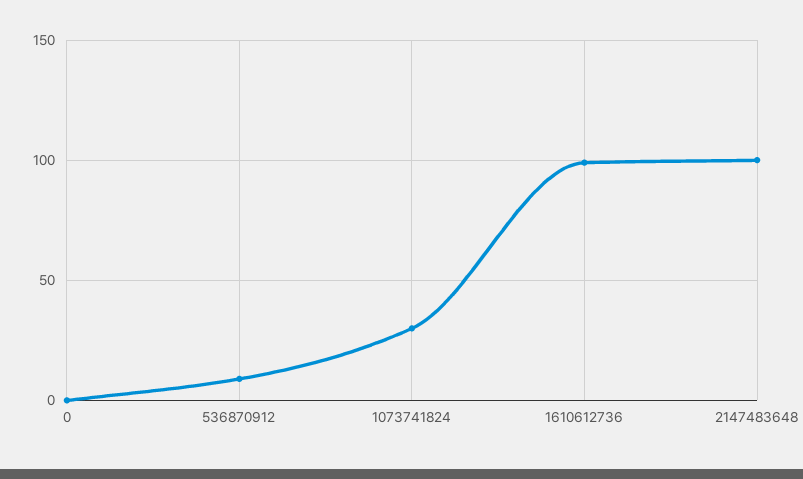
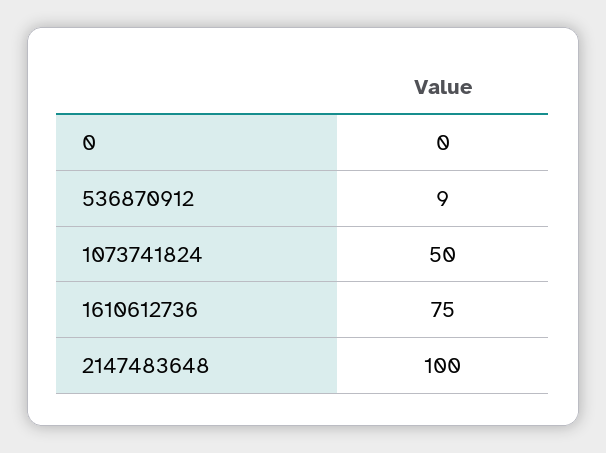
  {
    "0": 0,
    "536870912": 9,
-   "1073741824": 30,
+   "1073741824": 50,
-   "1610612736": 100,
+   "1610612736": 75,
    "2147483648": 100
  }

